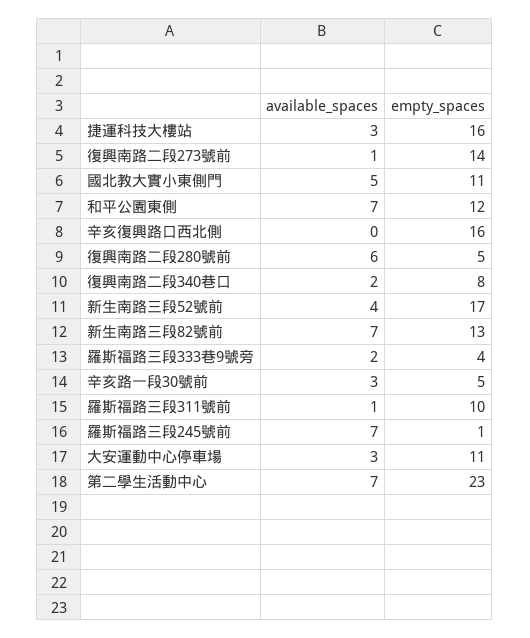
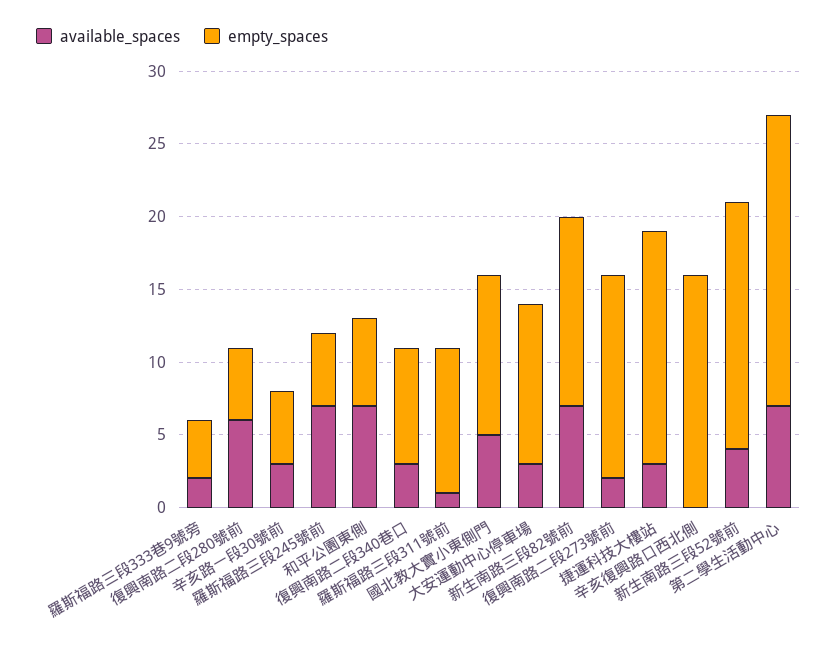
  {
    "available_spaces": {
      "捷運科技大樓站": 3,
-     "復興南路二段273號前": 1,
+     "復興南路二段273號前": 2,
      "國北教大實小東側門": 5,
      "和平公園東側": 7,
      "辛亥復興路口西北側": 0,
      "復興南路二段280號前": 6,
-     "復興南路二段340巷口": 2,
+     "復興南路二段340巷口": 3,
      "新生南路三段52號前": 4,
      "新生南路三段82號前": 7,
      "羅斯福路三段333巷9號旁": 2,
      "辛亥路一段30號前": 3,
      "羅斯福路三段311號前": 1,
      "羅斯福路三段245號前": 7,
      "大安運動中心停車場": 3,
      "第二學生活動中心": 7
    },
    "empty_spaces": {
      "捷運科技大樓站": 16,
      "復興南路二段273號前": 14,
      "國北教大實小東側門": 11,
-     "和平公園東側": 12,
+     "和平公園東側": 6,
      "辛亥復興路口西北側": 16,
      "復興南路二段280號前": 5,
      "復興南路二段340巷口": 8,
      "新生南路三段52號前": 17,
      "新生南路三段82號前": 13,
      "羅斯福路三段333巷9號旁": 4,
      "辛亥路一段30號前": 5,
      "羅斯福路三段311號前": 10,
-     "羅斯福路三段245號前": 1,
+     "羅斯福路三段245號前": 5,
      "大安運動中心停車場": 11,
-     "第二學生活動中心": 23
+     "第二學生活動中心": 20
    }
  }

